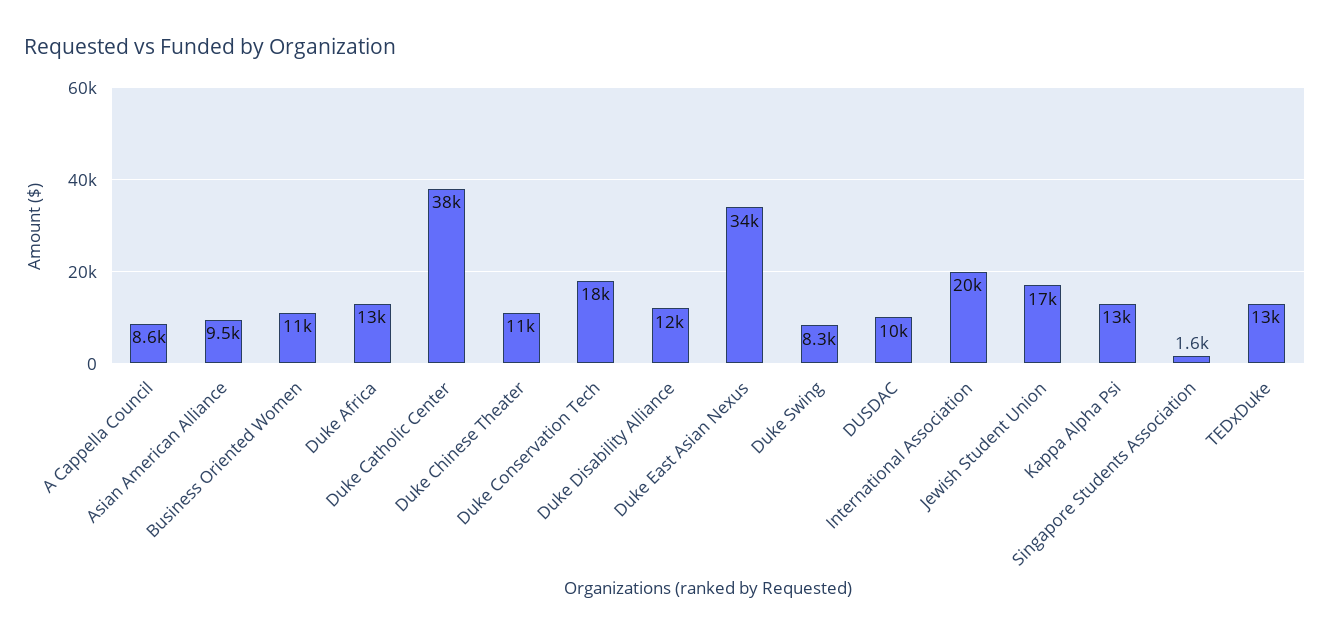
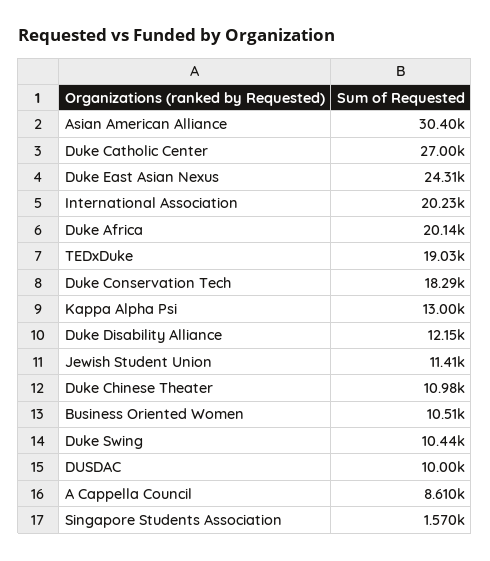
  {
    "A Cappella Council": 8610,
-   "Asian American Alliance": 9500,
+   "Asian American Alliance": 30400,
    "Business Oriented Women": 10510,
-   "Duke Africa": 13000,
+   "Duke Africa": 20140,
-   "Duke Catholic Center": 38000,
+   "Duke Catholic Center": 27000,
    "Duke Chinese Theater": 10980,
    "Duke Conservation Tech": 18290,
    "Duke Disability Alliance": 12150,
-   "Duke East Asian Nexus": 34000,
+   "Duke East Asian Nexus": 24310,
-   "Duke Swing": 8300,
+   "Duke Swing": 10440,
    "DUSDAC": 10000,
    "International Association": 20230,
-   "Jewish Student Union": 17000,
+   "Jewish Student Union": 11410,
    "Kappa Alpha Psi": 13000,
    "Singapore Students Association": 1570,
-   "TEDxDuke": 13000
+   "TEDxDuke": 19030
  }

